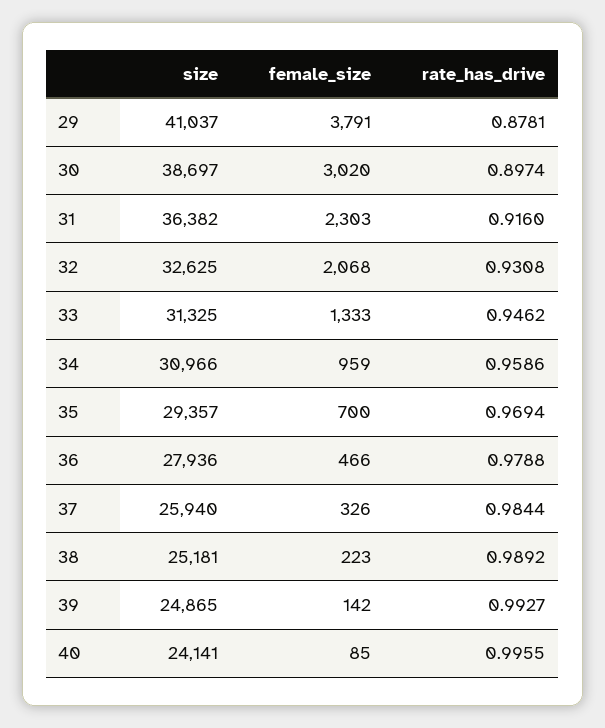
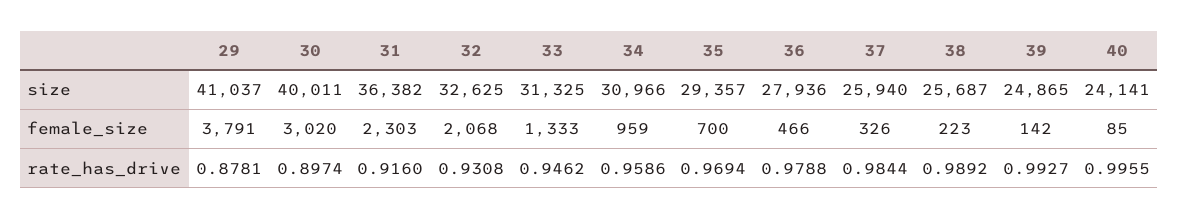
  {
    "size": {
      "29": 41037,
-     "30": 38697,
+     "30": 40011,
      "31": 36382,
      "32": 32625,
      "33": 31325,
      "34": 30966,
      "35": 29357,
      "36": 27936,
      "37": 25940,
-     "38": 25181,
+     "38": 25687,
      "39": 24865,
      "40": 24141
    },
    "female_size": {
      "29": 3791,
      "30": 3020,
      "31": 2303,
      "32": 2068,
      "33": 1333,
      "34": 959,
      "35": 700,
      "36": 466,
      "37": 326,
      "38": 223,
      "39": 142,
      "40": 85
    },
    "rate_has_drive": {
      "29": 0.8781,
      "30": 0.8974,
      "31": 0.916,
      "32": 0.9308,
      "33": 0.9462,
      "34": 0.9586,
      "35": 0.9694,
      "36": 0.9788,
      "37": 0.9844,
      "38": 0.9892,
      "39": 0.9927,
      "40": 0.9955
    }
  }

